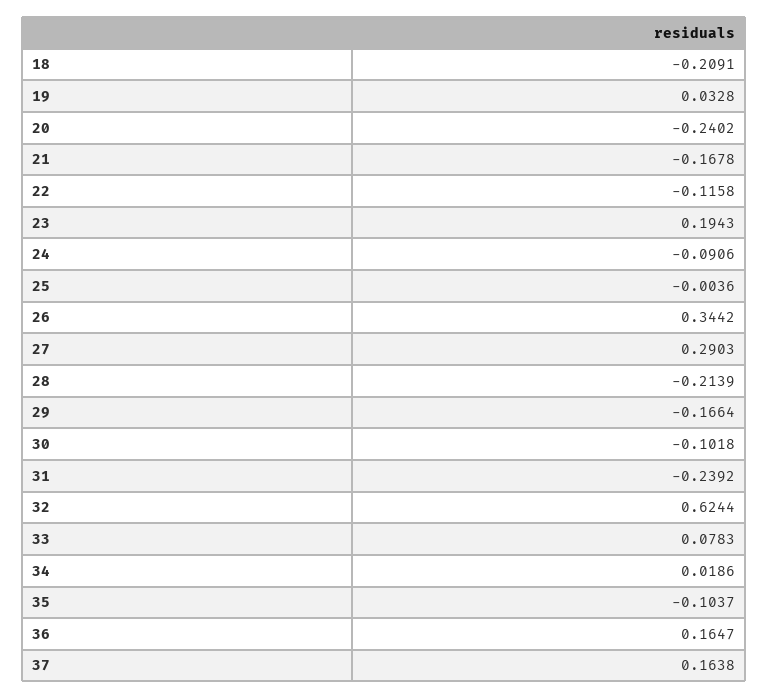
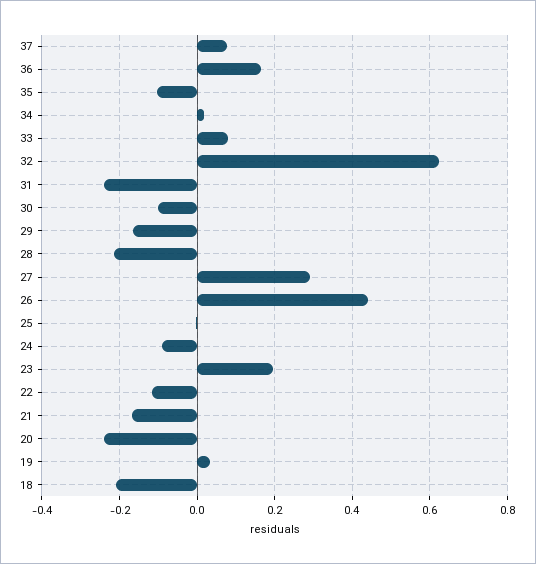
  {
    "18": -0.2091,
    "19": 0.0328,
    "20": -0.2402,
    "21": -0.1678,
    "22": -0.1158,
    "23": 0.1943,
    "24": -0.0906,
    "25": -0.0036,
-   "26": 0.3442,
+   "26": 0.44,
    "27": 0.2903,
    "28": -0.2139,
    "29": -0.1664,
    "30": -0.1018,
    "31": -0.2392,
    "32": 0.6244,
    "33": 0.0783,
    "34": 0.0186,
    "35": -0.1037,
    "36": 0.1647,
-   "37": 0.1638
+   "37": 0.08
  }

